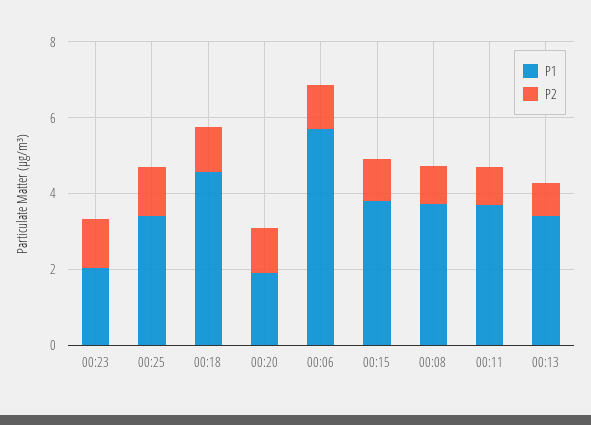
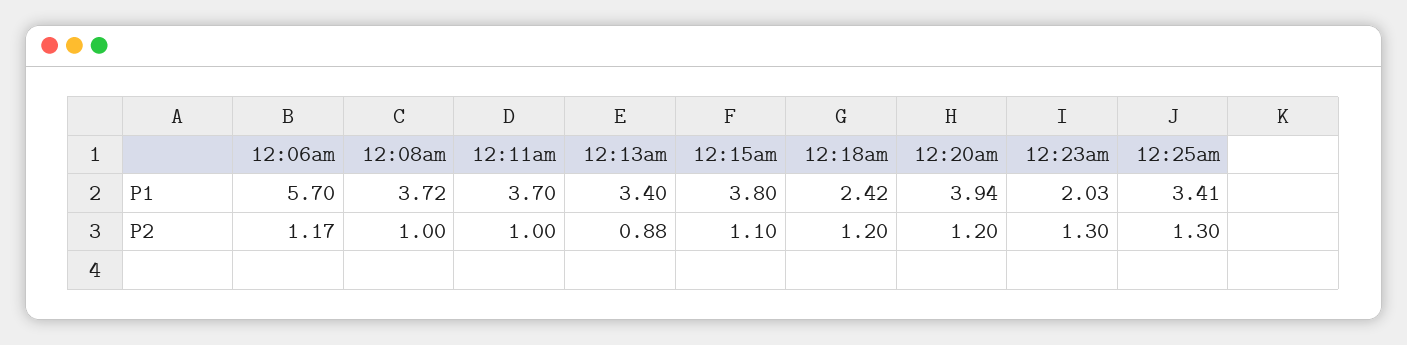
  {
    "P1": {
      "00:23": 2.03,
      "00:25": 3.41,
-     "00:18": 4.5,
+     "00:18": 2.42,
-     "00:20": 2,
+     "00:20": 3.94,
      "00:06": 5.7,
      "00:15": 3.8,
      "00:08": 3.72,
      "00:11": 3.7,
      "00:13": 3.4
    },
    "P2": {
      "00:23": 1.3,
      "00:25": 1.3,
      "00:18": 1.2,
      "00:20": 1.2,
      "00:06": 1.17,
      "00:15": 1.1,
      "00:08": 1,
      "00:11": 1,
      "00:13": 0.88
    }
  }

